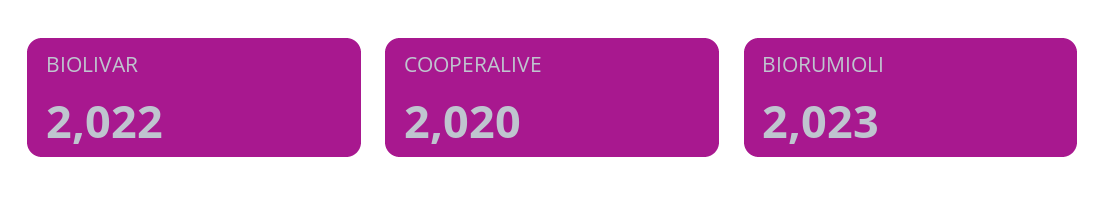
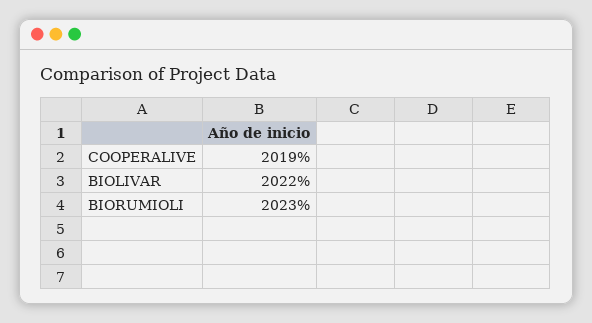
  {
    "BIOLIVAR": 2022,
-   "COOPERALIVE": 2020,
+   "COOPERALIVE": 2019,
    "BIORUMIOLI": 2023
  }

